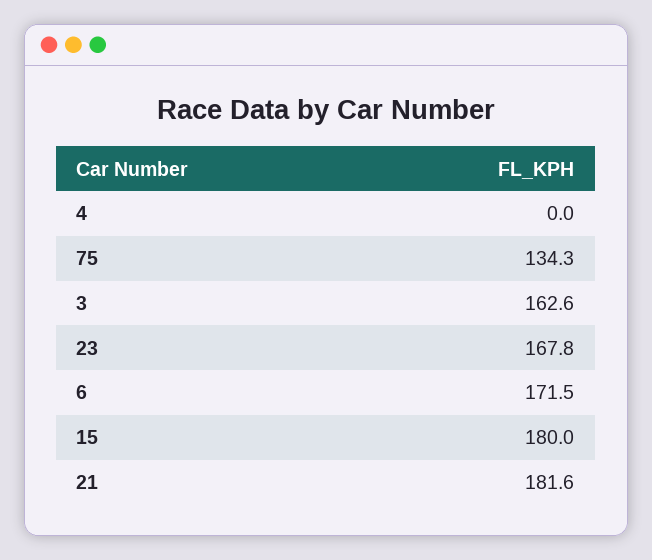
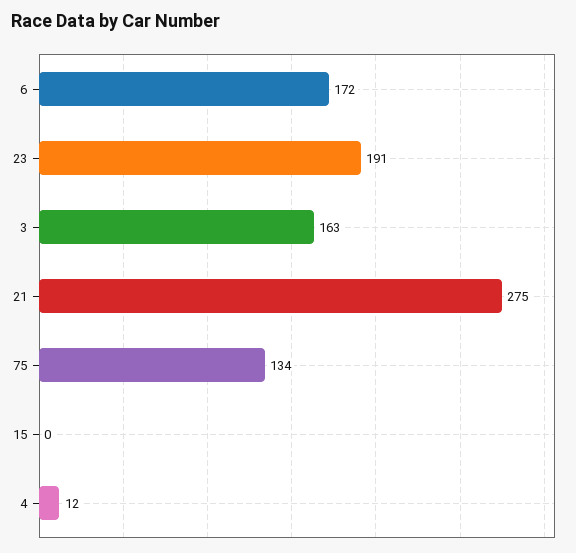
  {
-   "4": 0,
+   "4": 12,
    "75": 134.3,
    "3": 162.6,
-   "23": 167.8,
+   "23": 191,
    "6": 171.5,
-   "15": 180,
+   "15": 0,
-   "21": 181.6
+   "21": 275
  }

